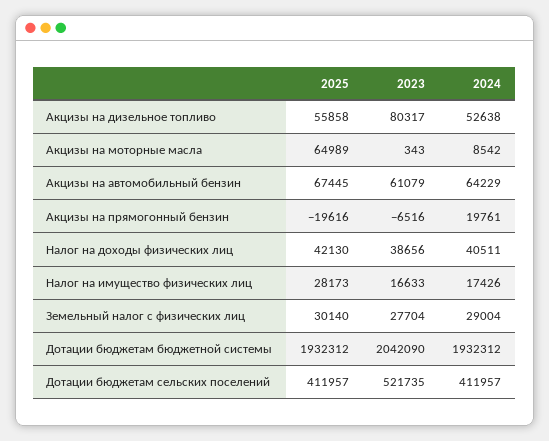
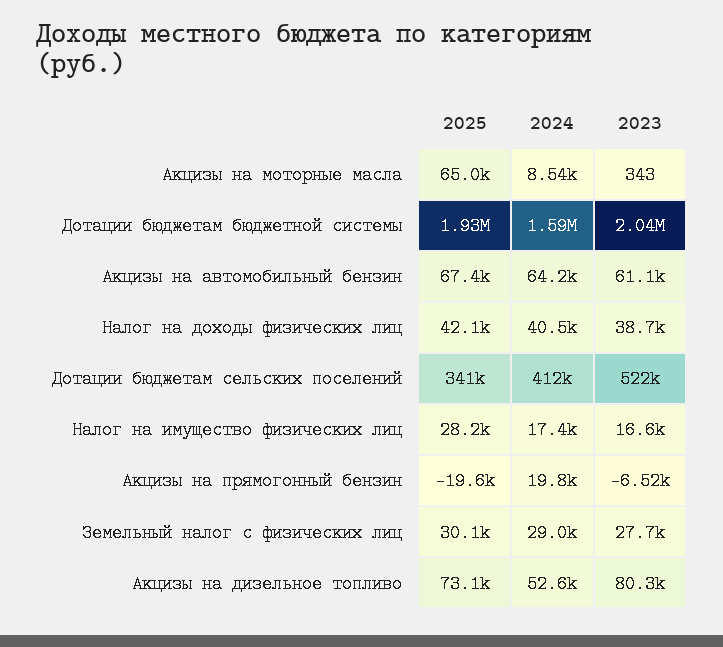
  {
    "2025": {
-     "Акцизы на дизельное топливо": 55858,
+     "Акцизы на дизельное топливо": 73100,
      "Акцизы на моторные масла": 64989,
      "Акцизы на автомобильный бензин": 67445,
      "Акцизы на прямогонный бензин": -19616,
      "Налог на доходы физических лиц": 42130,
      "Налог на имущество физических лиц": 28173,
      "Земельный налог с физических лиц": 30140,
      "Дотации бюджетам бюджетной системы": 1932312,
-     "Дотации бюджетам сельских поселений": 411957
+     "Дотации бюджетам сельских поселений": 341000
    },
    "2023": {
      "Акцизы на дизельное топливо": 80317,
      "Акцизы на моторные масла": 343,
      "Акцизы на автомобильный бензин": 61079,
      "Акцизы на прямогонный бензин": -6516,
      "Налог на доходы физических лиц": 38656,
      "Налог на имущество физических лиц": 16633,
      "Земельный налог с физических лиц": 27704,
      "Дотации бюджетам бюджетной системы": 2042090,
      "Дотации бюджетам сельских поселений": 521735
    },
    "2024": {
      "Акцизы на дизельное топливо": 52638,
      "Акцизы на моторные масла": 8542,
      "Акцизы на автомобильный бензин": 64229,
      "Акцизы на прямогонный бензин": 19761,
      "Налог на доходы физических лиц": 40511,
      "Налог на имущество физических лиц": 17426,
      "Земельный налог с физических лиц": 29004,
-     "Дотации бюджетам бюджетной системы": 1932312,
+     "Дотации бюджетам бюджетной системы": 1590000,
      "Дотации бюджетам сельских поселений": 411957
    }
  }

